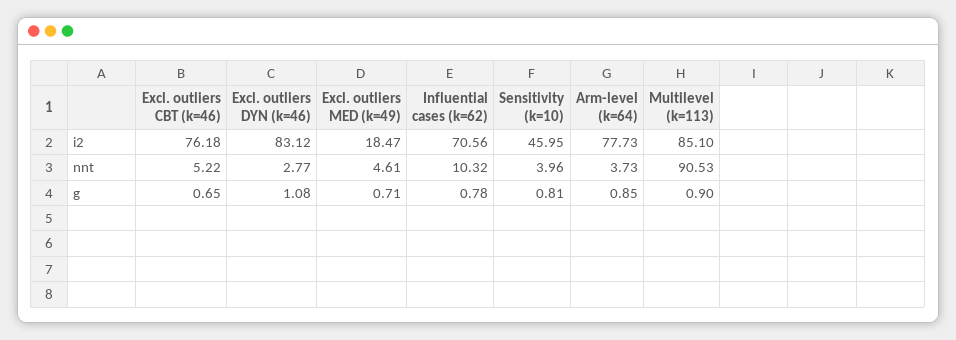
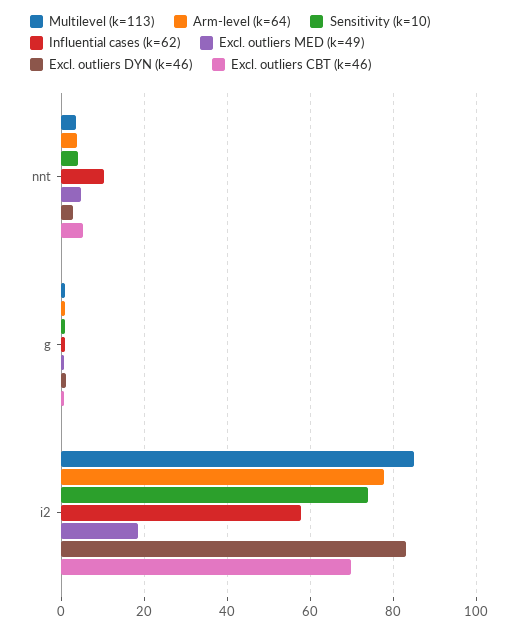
  {
    "Excl. outliers CBT (k=46)": {
-     "i2": 76.18,
+     "i2": 70,
      "nnt": 5.22,
      "g": 0.65
    },
    "Excl. outliers DYN (k=46)": {
      "i2": 83.12,
      "nnt": 2.77,
      "g": 1.08
    },
    "Excl. outliers MED (k=49)": {
      "i2": 18.47,
      "nnt": 4.61,
      "g": 0.71
    },
    "Influential cases (k=62)": {
-     "i2": 70.56,
+     "i2": 58,
      "nnt": 10.32,
      "g": 0.78
    },
    "Sensitivity (k=10)": {
-     "i2": 45.95,
+     "i2": 74,
      "nnt": 3.96,
      "g": 0.81
    },
    "Arm-level (k=64)": {
      "i2": 77.73,
      "nnt": 3.73,
      "g": 0.85
    },
    "Multilevel (k=113)": {
      "i2": 85.1,
-     "nnt": 90.53,
+     "nnt": 4,
      "g": 0.9
    }
  }

